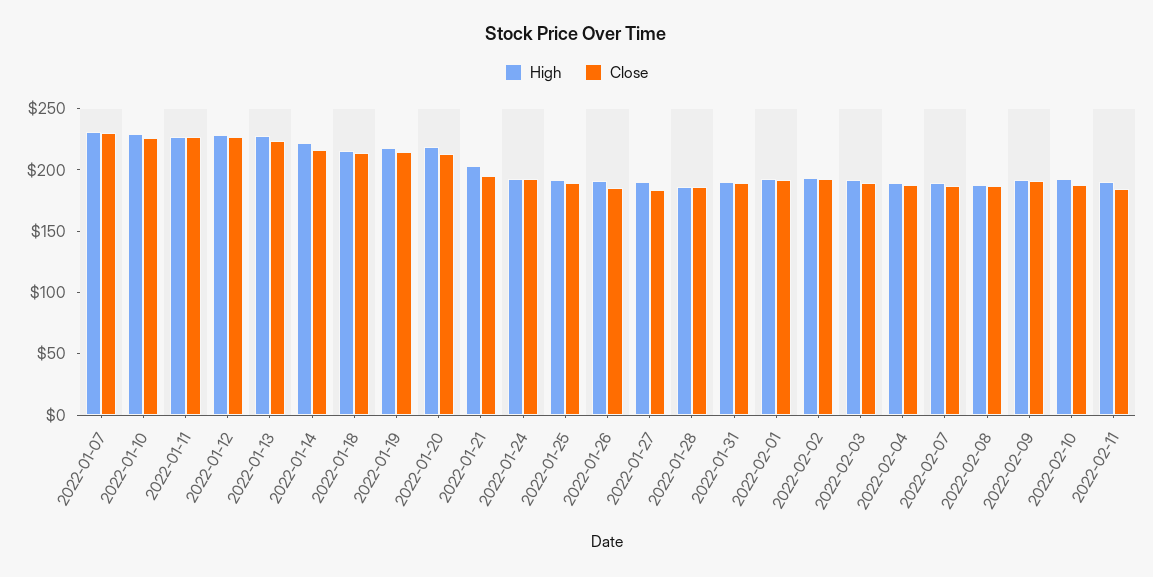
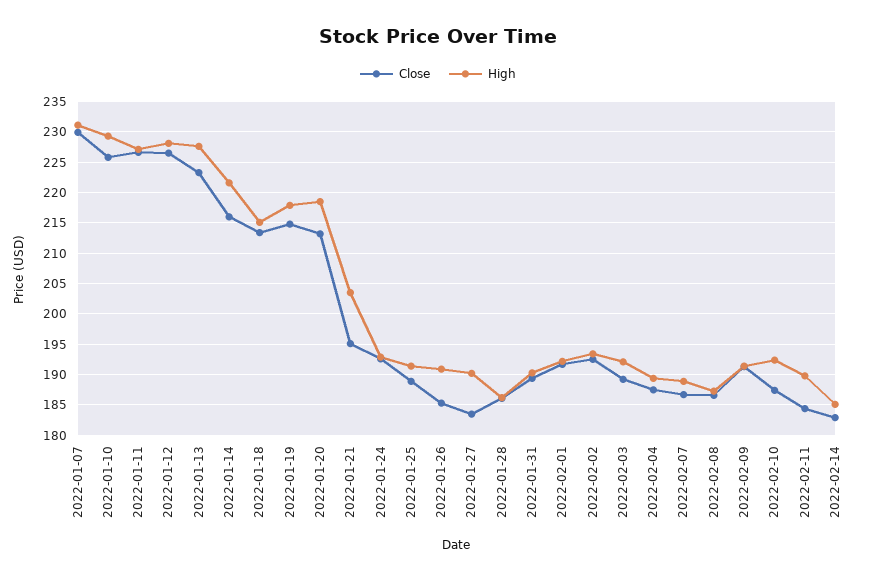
  {
    "High": {
      "2022-01-07": 231,
      "2022-01-10": 229,
      "2022-01-11": 227,
      "2022-01-12": 228,
      "2022-01-13": 228,
      "2022-01-14": 222,
      "2022-01-18": 215,
      "2022-01-19": 218,
      "2022-01-20": 219,
      "2022-01-21": 204,
      "2022-01-24": 193,
      "2022-01-25": 191,
      "2022-01-26": 191,
      "2022-01-27": 190,
      "2022-01-28": 186,
      "2022-01-31": 190,
      "2022-02-01": 192,
      "2022-02-02": 193,
      "2022-02-03": 192,
      "2022-02-04": 189,
      "2022-02-07": 189,
      "2022-02-08": 187,
      "2022-02-09": 191,
      "2022-02-10": 192,
-     "2022-02-11": 190
+     "2022-02-11": 190,
+     "2022-02-14": 185
    },
    "Close": {
      "2022-01-07": 230,
      "2022-01-10": 226,
      "2022-01-11": 227,
      "2022-01-12": 227,
      "2022-01-13": 223,
      "2022-01-14": 216,
      "2022-01-18": 213,
      "2022-01-19": 215,
      "2022-01-20": 213,
      "2022-01-21": 195,
      "2022-01-24": 193,
      "2022-01-25": 189,
      "2022-01-26": 185,
      "2022-01-27": 184,
      "2022-01-28": 186,
      "2022-01-31": 189,
      "2022-02-01": 192,
      "2022-02-02": 193,
      "2022-02-03": 189,
      "2022-02-04": 188,
      "2022-02-07": 187,
      "2022-02-08": 187,
      "2022-02-09": 191,
      "2022-02-10": 187,
-     "2022-02-11": 184
+     "2022-02-11": 184,
+     "2022-02-14": 183
    }
  }

